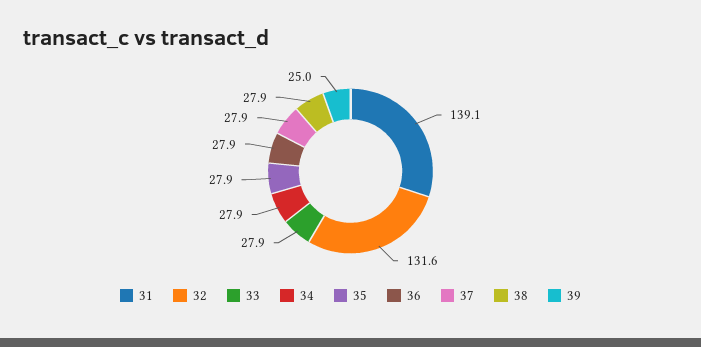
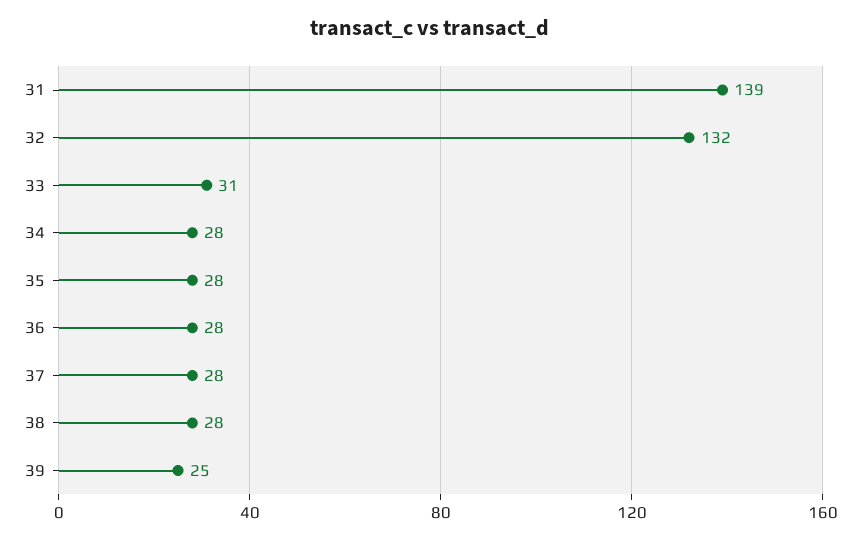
  {
    "31": 139.1,
    "32": 131.6,
-   "33": 27.9,
+   "33": 31,
    "34": 27.9,
    "35": 27.9,
    "36": 27.9,
    "37": 27.9,
    "38": 27.9,
    "39": 25
  }

